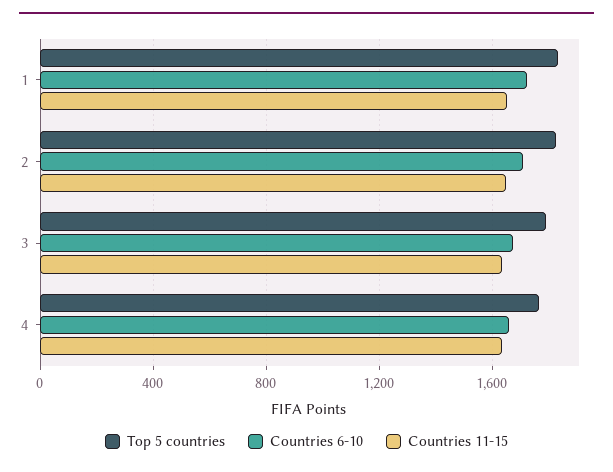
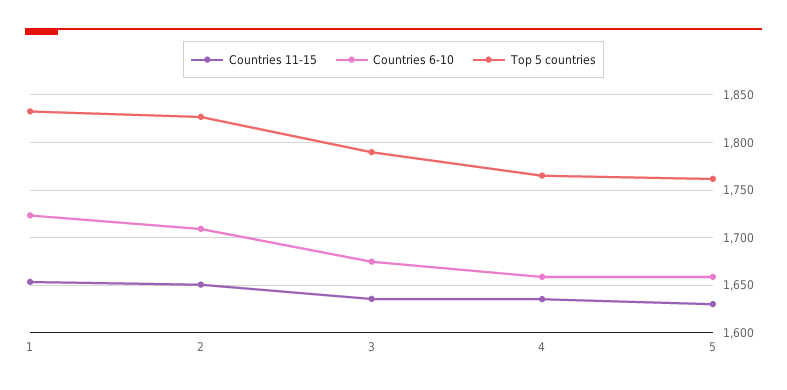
  {
    "Top 5 countries": {
      "1": 1830,
      "2": 1830,
      "3": 1790,
-     "4": 1770
+     "4": 1770,
+     "5": 1760
    },
    "Countries 6-10": {
      "1": 1720,
      "2": 1710,
      "3": 1670,
-     "4": 1660
+     "4": 1660,
+     "5": 1660
    },
    "Countries 11-15": {
      "1": 1650,
      "2": 1650,
      "3": 1640,
-     "4": 1640
+     "4": 1640,
+     "5": 1630
    }
  }

